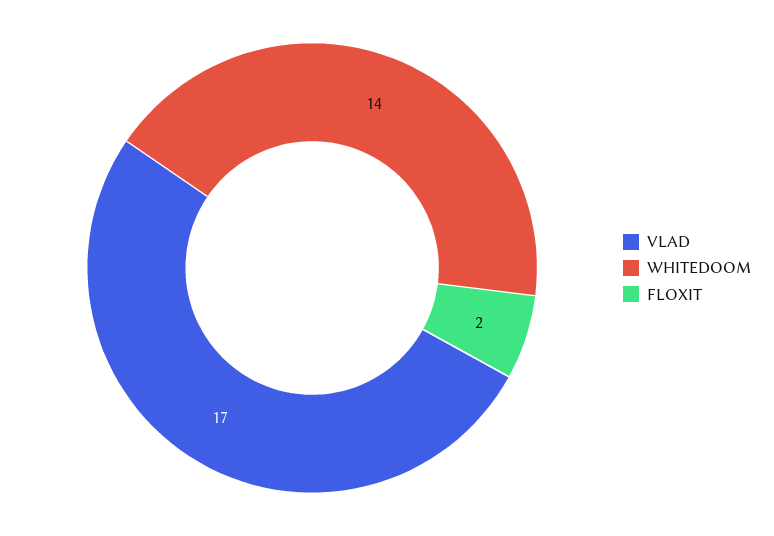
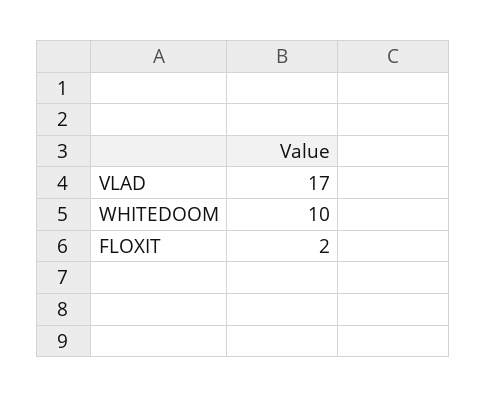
  {
    "VLAD": 17,
-   "WHITEDOOM": 14,
+   "WHITEDOOM": 10,
    "FLOXIT": 2
  }

